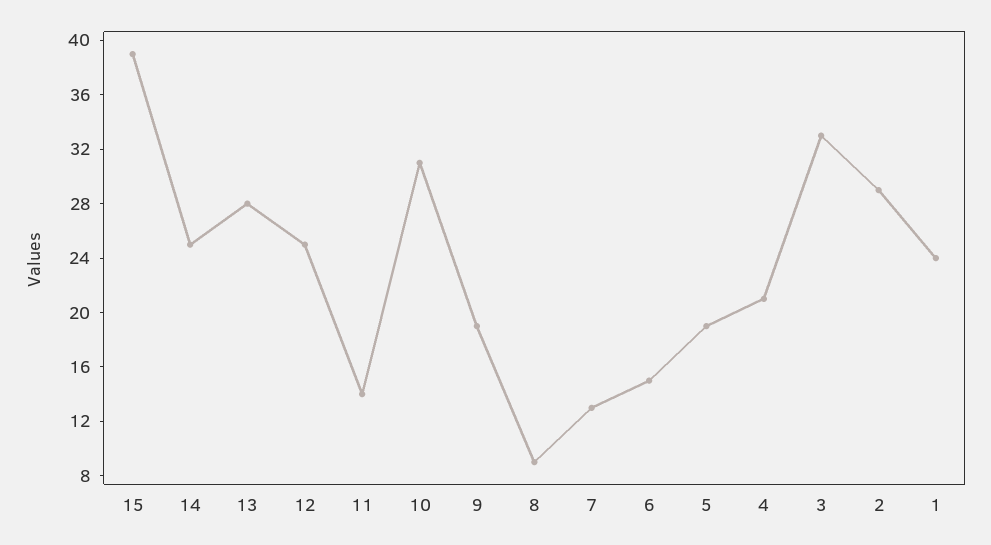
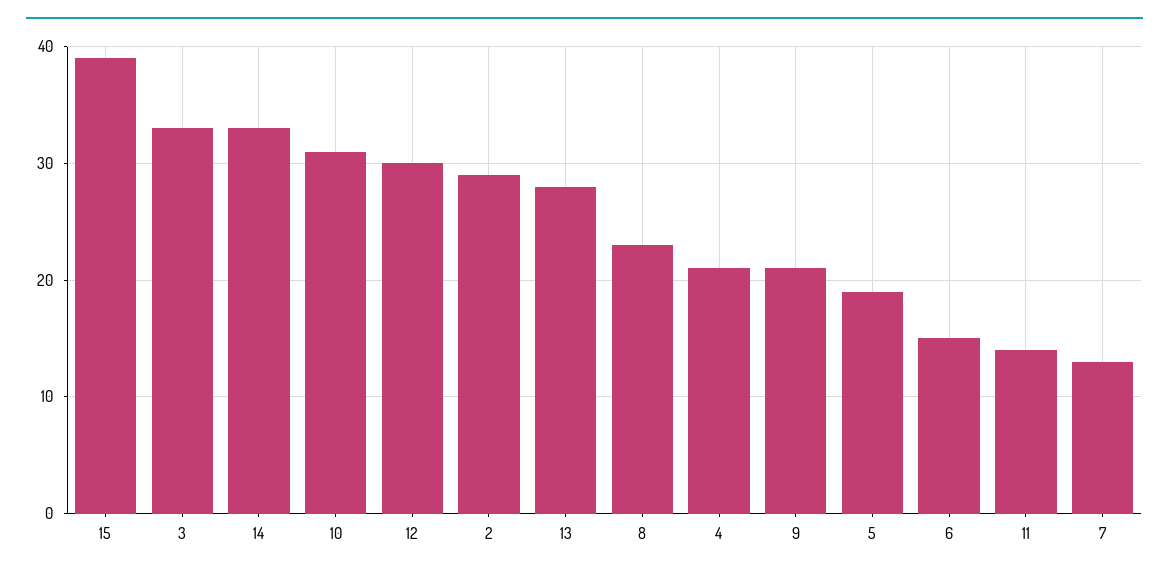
  {
    "15": 39,
-   "14": 25,
+   "14": 33,
    "13": 28,
-   "12": 25,
+   "12": 30,
    "11": 14,
    "10": 31,
-   "9": 19,
+   "9": 21,
-   "8": 9,
+   "8": 23,
    "7": 13,
    "6": 15,
    "5": 19,
    "4": 21,
    "3": 33,
-   "2": 29,
+   "2": 29
-   "1": 24
  }

